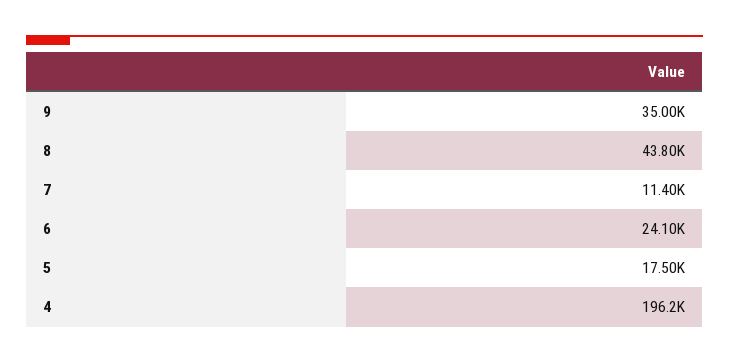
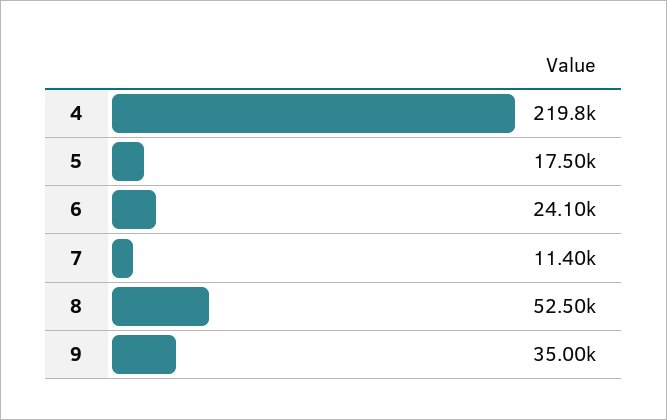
  {
    "9": 35000,
-   "8": 43800,
+   "8": 52500,
    "7": 11400,
    "6": 24100,
    "5": 17500,
-   "4": 196200
+   "4": 219800
  }

